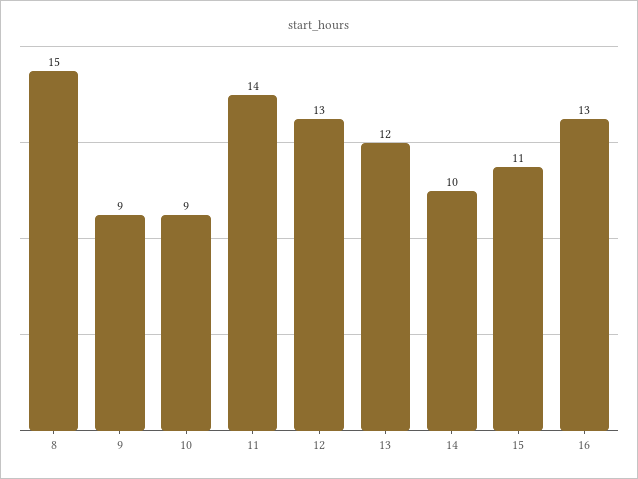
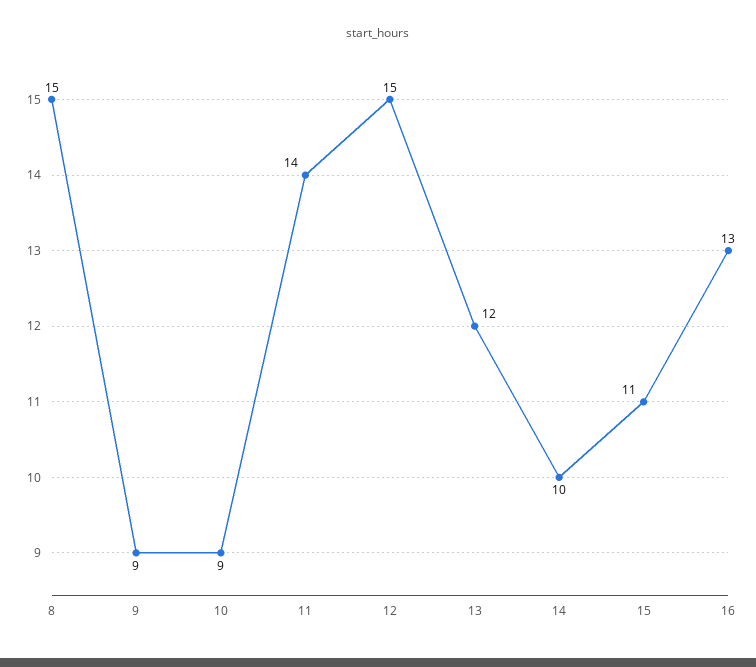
  {
    "8": 15,
    "9": 9,
    "10": 9,
    "11": 14,
-   "12": 13,
+   "12": 15,
    "13": 12,
    "14": 10,
    "15": 11,
    "16": 13
  }

